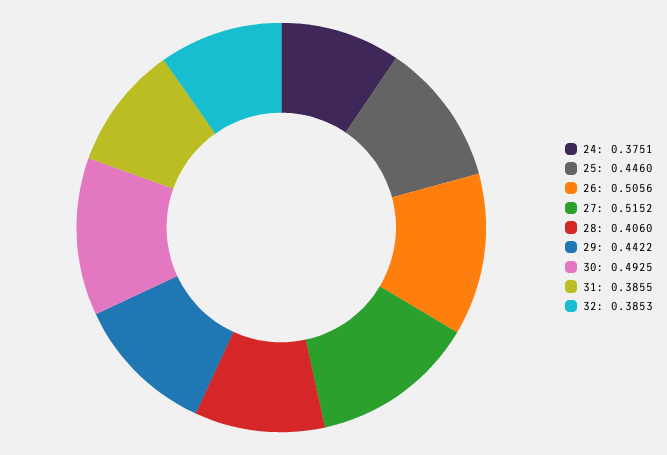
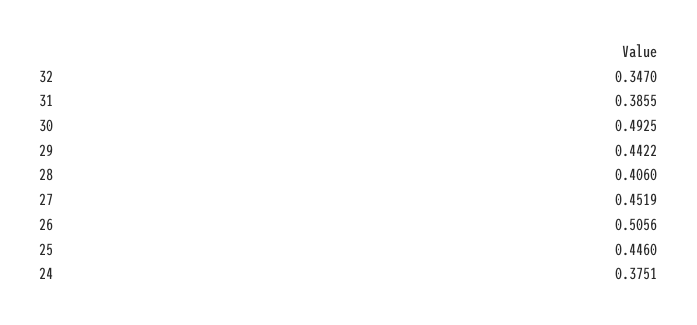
  {
    "24": 0.3751,
    "25": 0.446,
    "26": 0.5056,
-   "27": 0.5152,
+   "27": 0.4519,
    "28": 0.406,
    "29": 0.4422,
    "30": 0.4925,
    "31": 0.3855,
-   "32": 0.3853
+   "32": 0.347
  }

